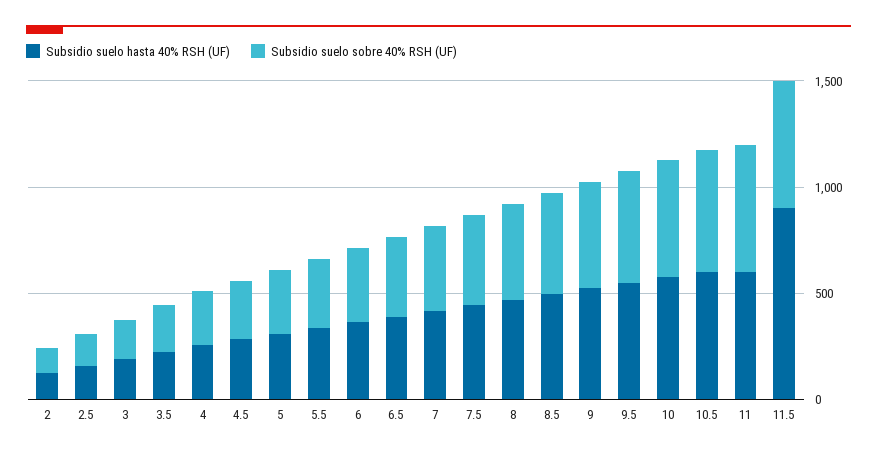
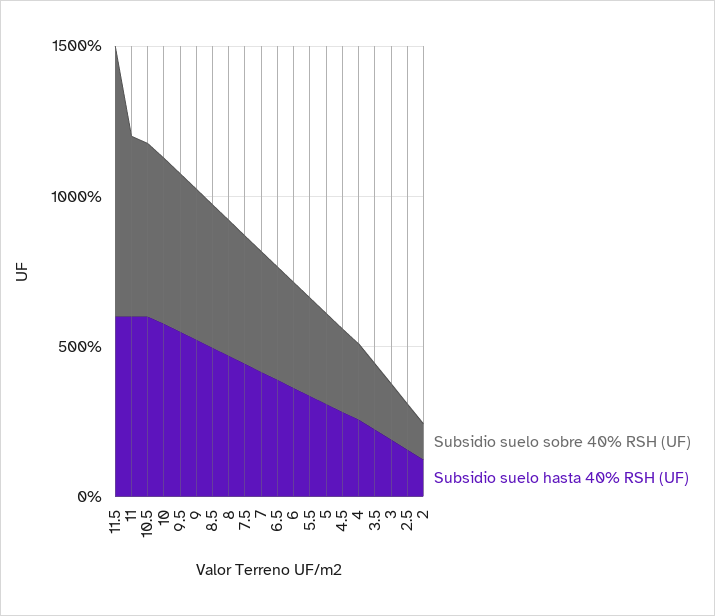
  {
    "Subsidio suelo hasta 40% RSH (UF)": {
      "2": 100,
      "2.5": 200,
      "3": 200,
      "3.5": 200,
      "4": 300,
      "4.5": 300,
      "5": 300,
      "5.5": 300,
      "6": 400,
      "6.5": 400,
      "7": 400,
      "7.5": 400,
      "8": 500,
      "8.5": 500,
      "9": 500,
      "9.5": 500,
      "10": 600,
      "10.5": 600,
      "11": 600,
-     "11.5": 900
+     "11.5": 600
    },
    "Subsidio suelo sobre 40% RSH (UF)": {
      "2": 100,
      "2.5": 200,
      "3": 200,
      "3.5": 200,
      "4": 300,
      "4.5": 300,
      "5": 300,
      "5.5": 300,
      "6": 400,
      "6.5": 400,
      "7": 400,
      "7.5": 400,
      "8": 500,
      "8.5": 500,
      "9": 500,
      "9.5": 500,
      "10": 600,
      "10.5": 600,
      "11": 600,
-     "11.5": 600
+     "11.5": 900
    }
  }

